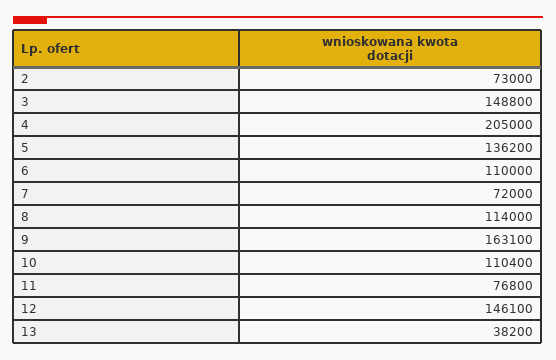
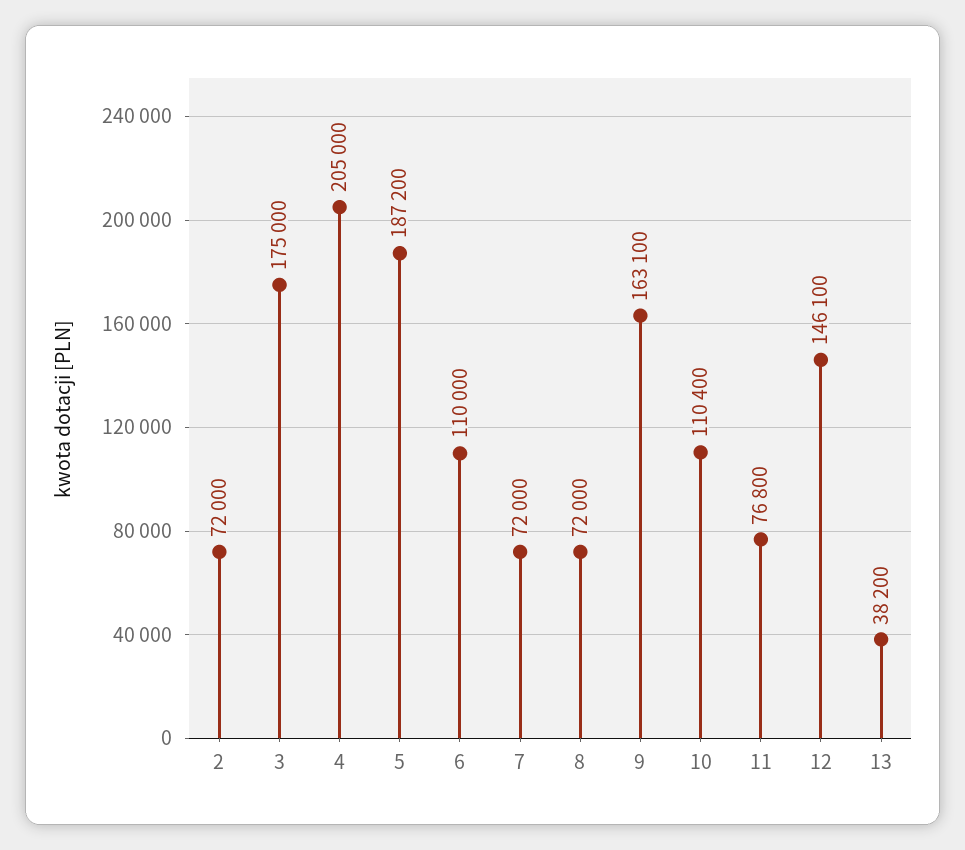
  {
-   "2": 73000,
+   "2": 72000,
-   "3": 148800,
+   "3": 175000,
    "4": 205000,
-   "5": 136200,
+   "5": 187200,
    "6": 110000,
    "7": 72000,
-   "8": 114000,
+   "8": 72000,
    "9": 163100,
    "10": 110400,
    "11": 76800,
    "12": 146100,
    "13": 38200
  }

